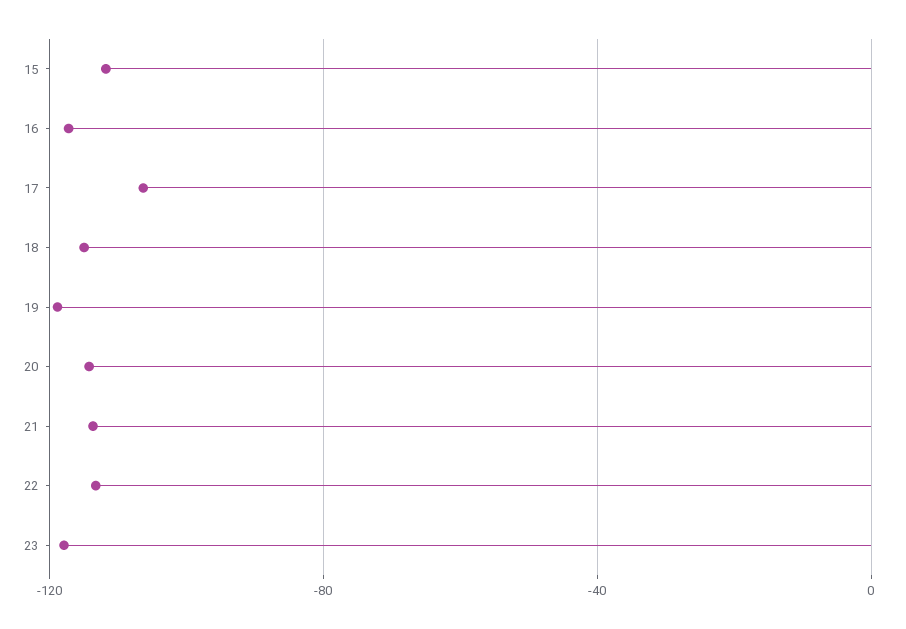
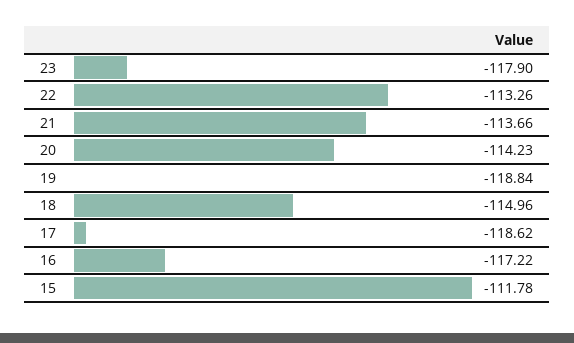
  {
    "15": -111.78,
    "16": -117.22,
-   "17": -105,
+   "17": -118.62,
    "18": -114.96,
    "19": -118.84,
    "20": -114.23,
    "21": -113.66,
    "22": -113.26,
    "23": -117.9
  }

